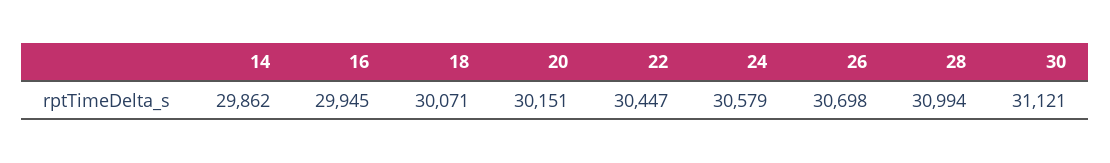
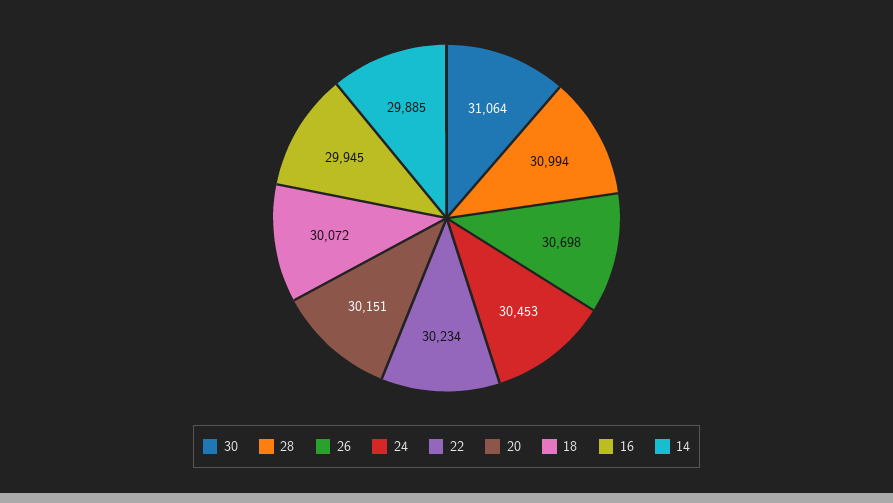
  {
-   "14": 29862,
+   "14": 29885,
    "16": 29945,
-   "18": 30071,
+   "18": 30072,
    "20": 30151,
-   "22": 30447,
+   "22": 30234,
-   "24": 30579,
+   "24": 30453,
    "26": 30698,
    "28": 30994,
-   "30": 31121
+   "30": 31064
  }

